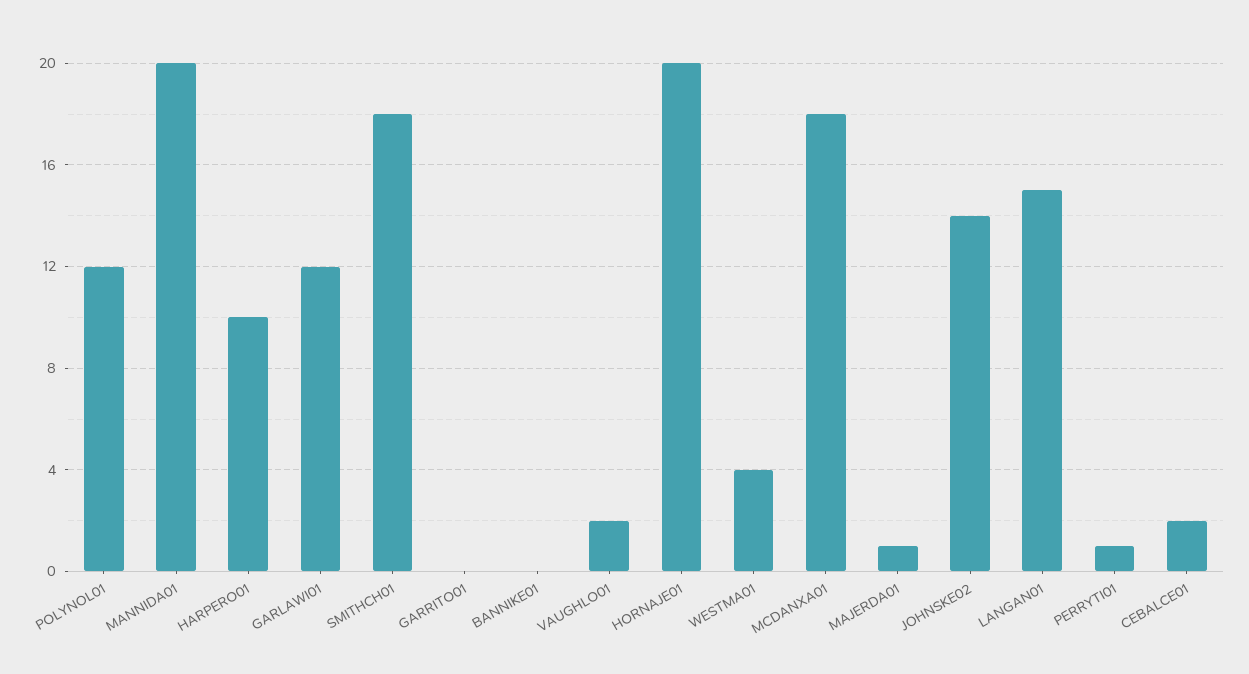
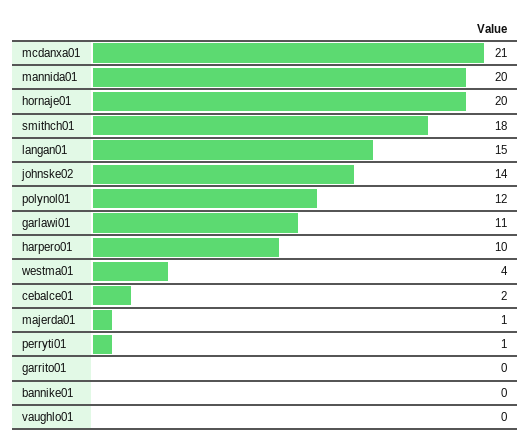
  {
    "POLYNOL01": 12,
    "MANNIDA01": 20,
    "HARPERO01": 10,
-   "GARLAWI01": 12,
+   "GARLAWI01": 11,
    "SMITHCH01": 18,
    "GARRITO01": 0,
    "BANNIKE01": 0,
-   "VAUGHLO01": 2,
+   "VAUGHLO01": 0,
    "HORNAJE01": 20,
    "WESTMA01": 4,
-   "MCDANXA01": 18,
+   "MCDANXA01": 21,
    "MAJERDA01": 1,
    "JOHNSKE02": 14,
    "LANGAN01": 15,
    "PERRYTI01": 1,
    "CEBALCE01": 2
  }

